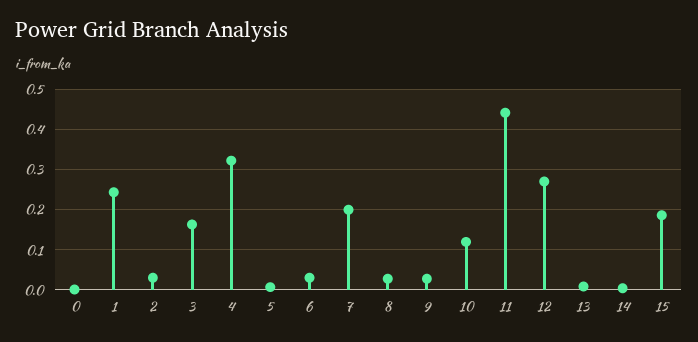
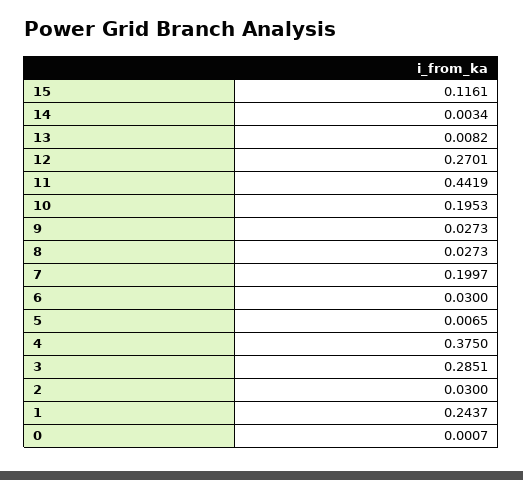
  {
    "0": 0.0007,
    "1": 0.2437,
    "2": 0.03,
-   "3": 0.16,
+   "3": 0.2851,
-   "4": 0.32,
+   "4": 0.375,
    "5": 0.0065,
    "6": 0.03,
    "7": 0.1997,
    "8": 0.0273,
    "9": 0.0273,
-   "10": 0.12,
+   "10": 0.1953,
    "11": 0.4419,
    "12": 0.2701,
    "13": 0.0082,
    "14": 0.0034,
-   "15": 0.18
+   "15": 0.1161
  }

